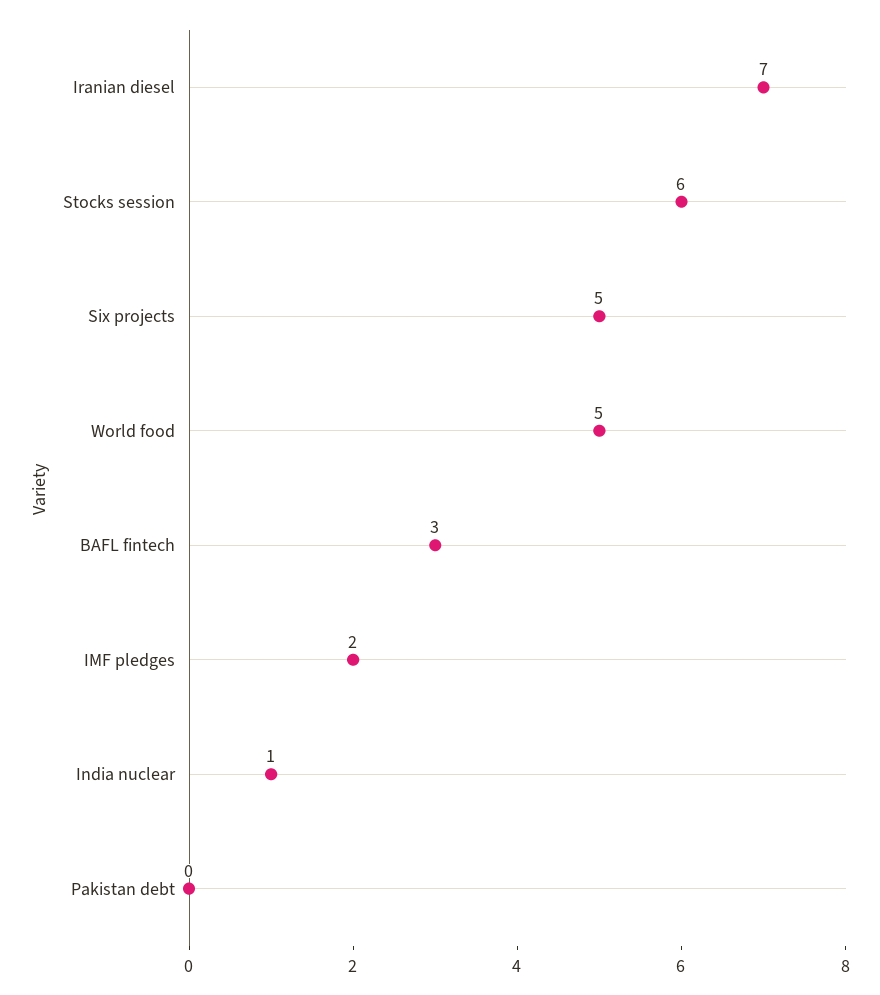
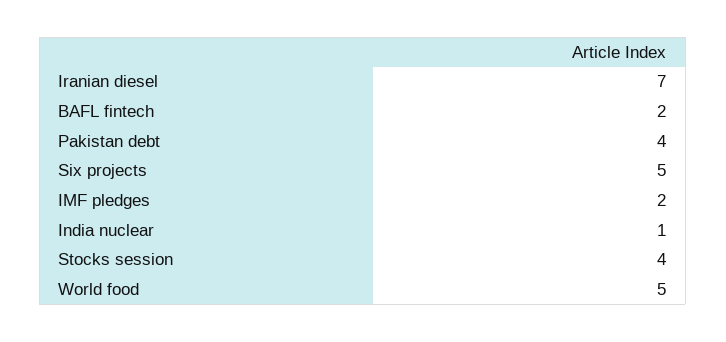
  {
    "Iranian diesel": 7,
-   "Stocks session": 6,
+   "Stocks session": 4,
    "Six projects": 5,
    "World food": 5,
-   "BAFL fintech": 3,
+   "BAFL fintech": 2,
    "IMF pledges": 2,
    "India nuclear": 1,
-   "Pakistan debt": 0
+   "Pakistan debt": 4
  }

